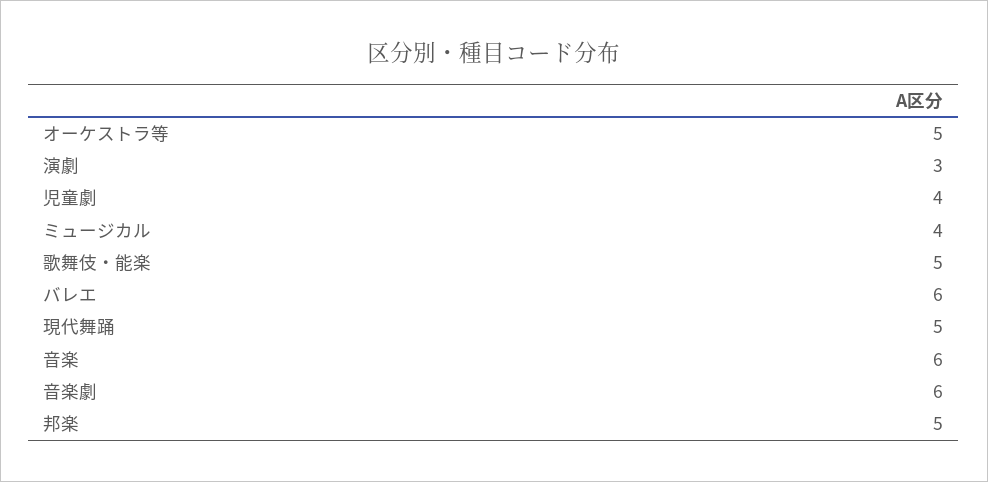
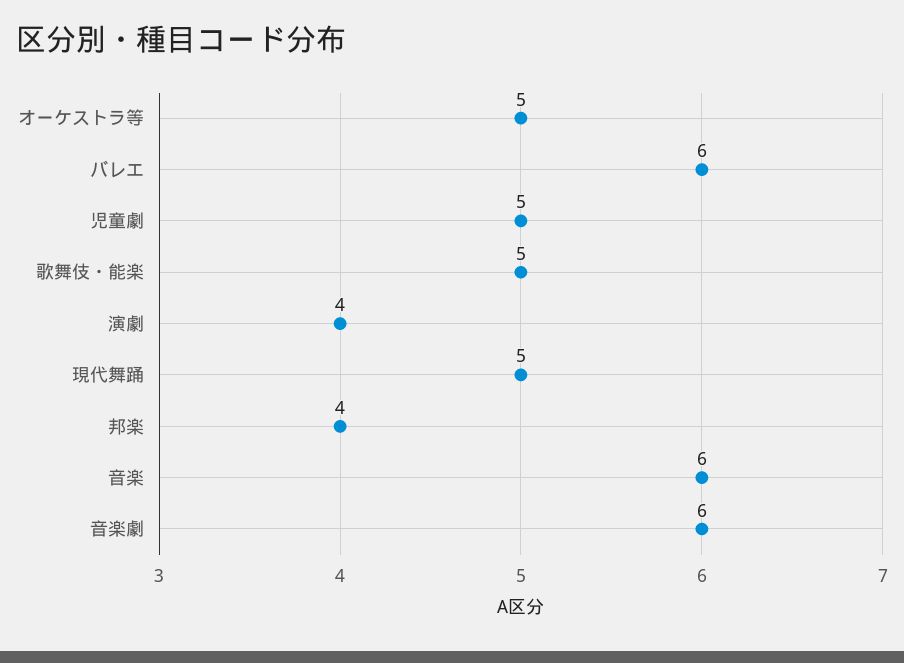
  {
    "オーケストラ等": 5,
-   "演劇": 3,
+   "演劇": 4,
-   "児童劇": 4,
+   "児童劇": 5,
-   "ミュージカル": 4,
    "歌舞伎・能楽": 5,
    "バレエ": 6,
    "現代舞踊": 5,
    "音楽": 6,
    "音楽劇": 6,
-   "邦楽": 5
+   "邦楽": 4
  }

